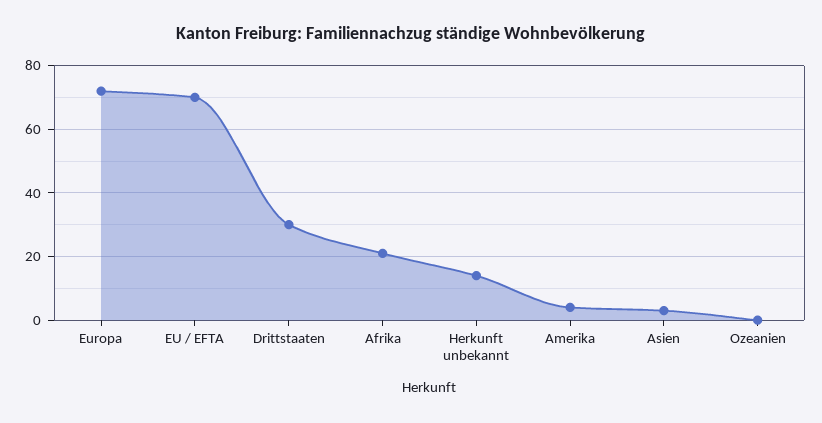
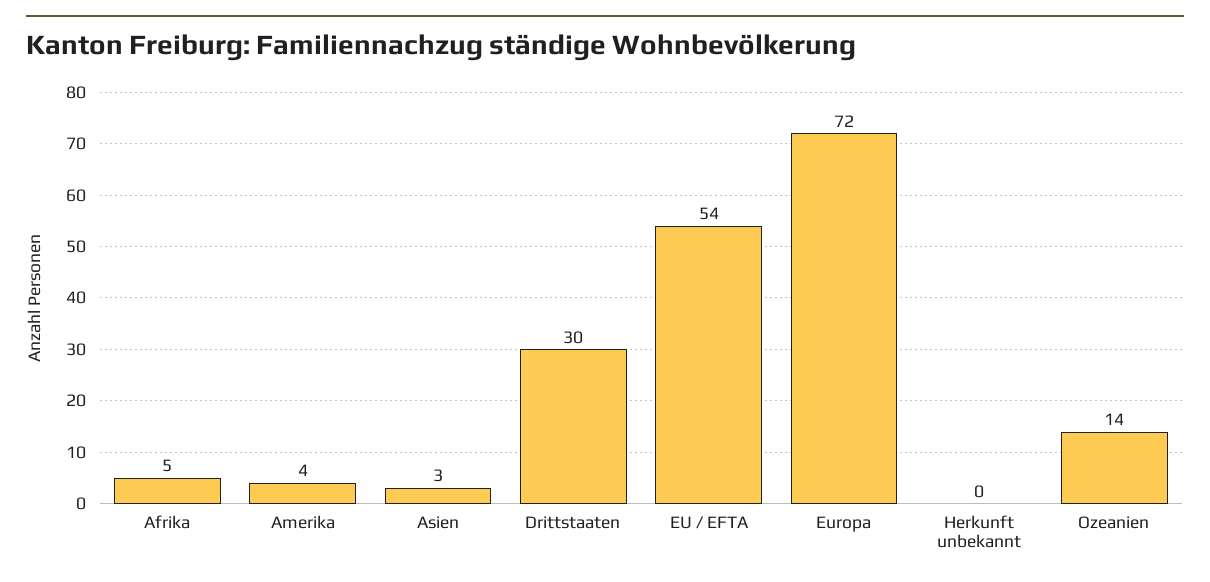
  {
    "Europa": 72,
-   "EU / EFTA": 70,
+   "EU / EFTA": 54,
    "Drittstaaten": 30,
-   "Afrika": 20,
+   "Afrika": 5,
-   "Herkunft unbekannt": 15,
+   "Herkunft unbekannt": 0,
    "Amerika": 4,
    "Asien": 3,
-   "Ozeanien": 0
+   "Ozeanien": 14
  }

